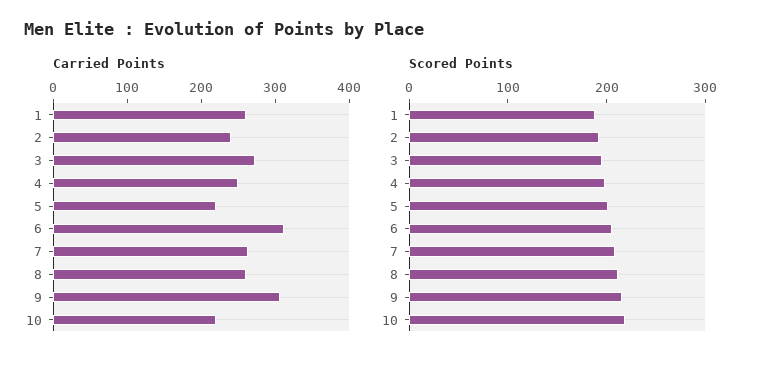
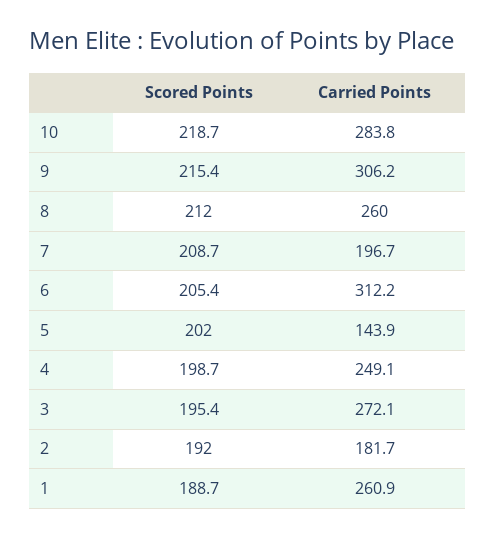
  {
    "Carried Points": {
      "1": 260.9,
-     "2": 240,
+     "2": 181.7,
      "3": 272.1,
      "4": 249.1,
-     "5": 220,
+     "5": 143.9,
      "6": 312.2,
-     "7": 260,
+     "7": 196.7,
      "8": 260,
      "9": 306.2,
-     "10": 220
+     "10": 283.8
    },
    "Scored Points": {
      "1": 188.7,
      "2": 192,
      "3": 195.4,
      "4": 198.7,
      "5": 202,
      "6": 205.4,
      "7": 208.7,
      "8": 212,
      "9": 215.4,
      "10": 218.7
    }
  }

